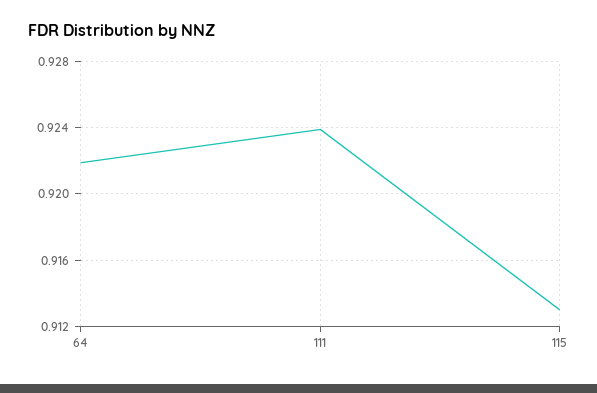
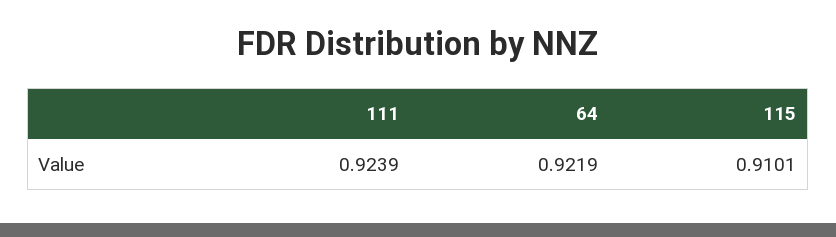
  {
    "64": 0.9219,
    "111": 0.9239,
-   "115": 0.913
+   "115": 0.9101
  }

